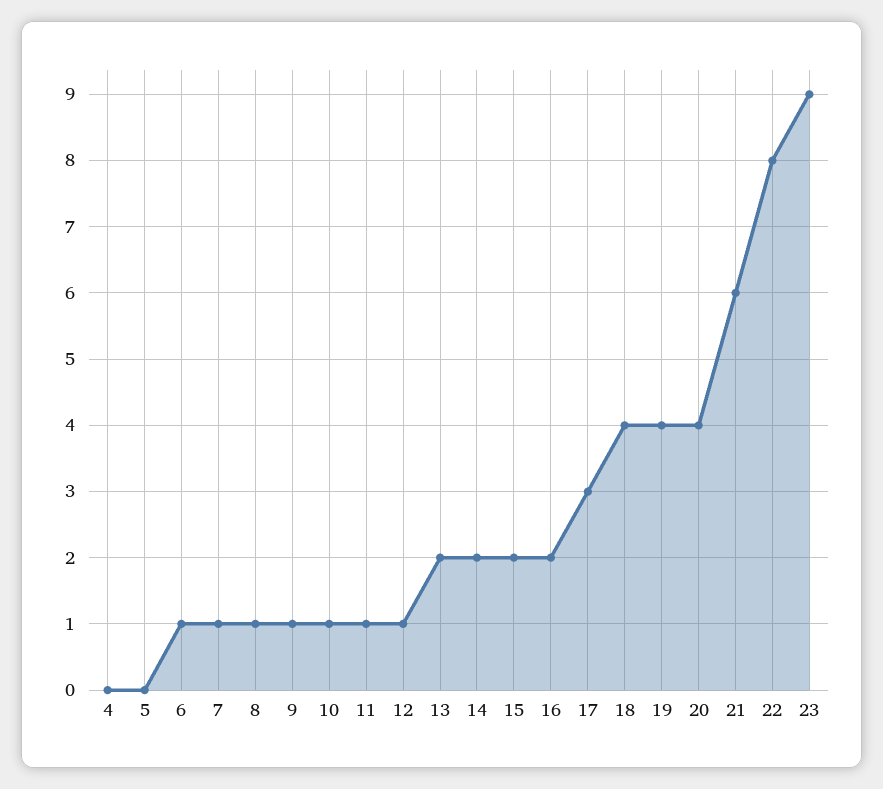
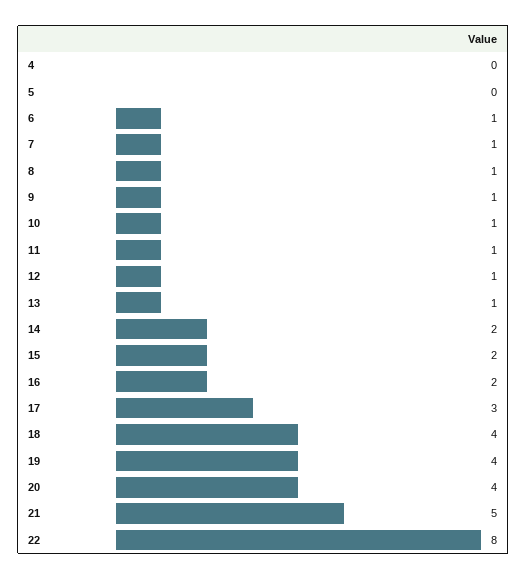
  {
    "4": 0,
    "5": 0,
    "6": 1,
    "7": 1,
    "8": 1,
    "9": 1,
    "10": 1,
    "11": 1,
    "12": 1,
-   "13": 2,
+   "13": 1,
    "14": 2,
    "15": 2,
    "16": 2,
    "17": 3,
    "18": 4,
    "19": 4,
    "20": 4,
-   "21": 6,
+   "21": 5,
-   "22": 8,
+   "22": 8
-   "23": 9
  }

